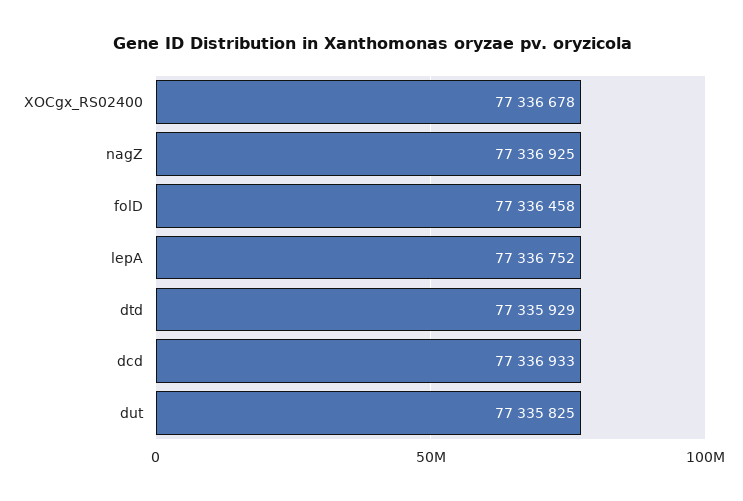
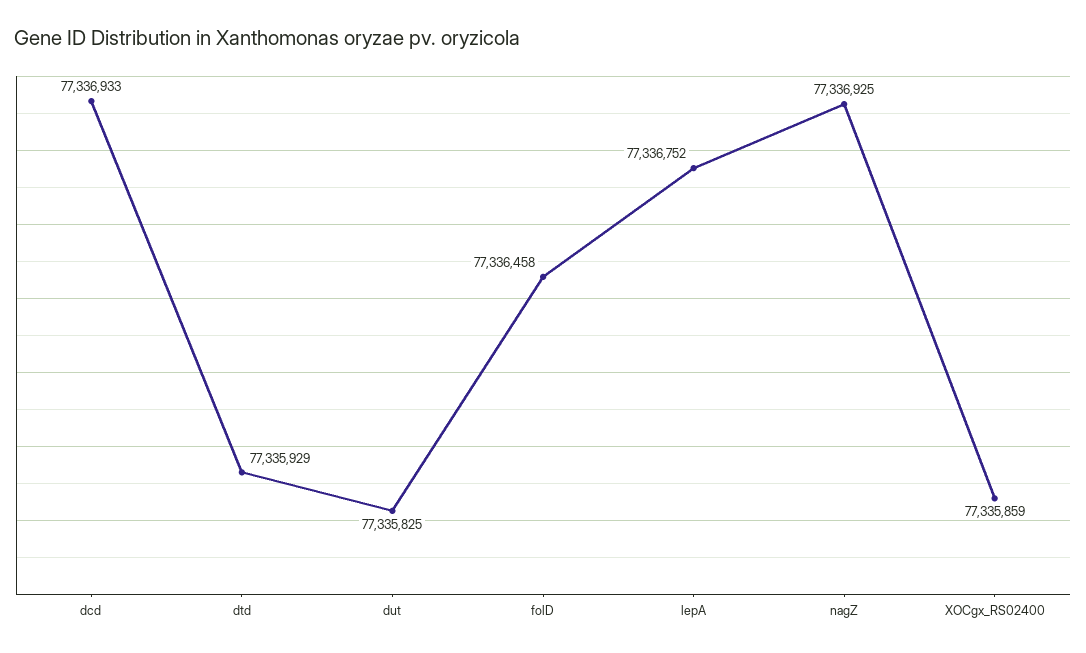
  {
-   "XOCgx_RS02400": 77336678,
+   "XOCgx_RS02400": 77335859,
    "nagZ": 77336925,
    "folD": 77336458,
    "lepA": 77336752,
    "dtd": 77335929,
    "dcd": 77336933,
    "dut": 77335825
  }

